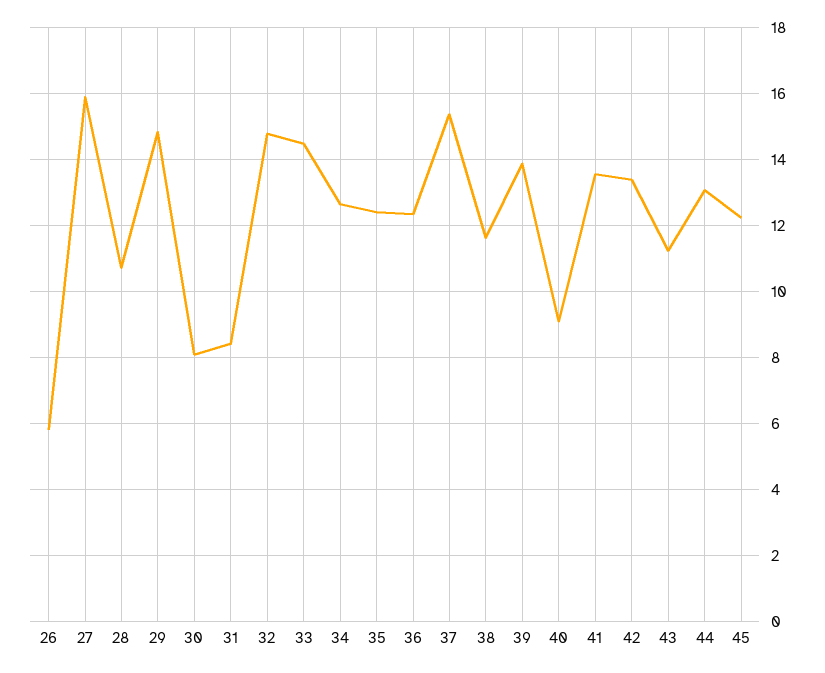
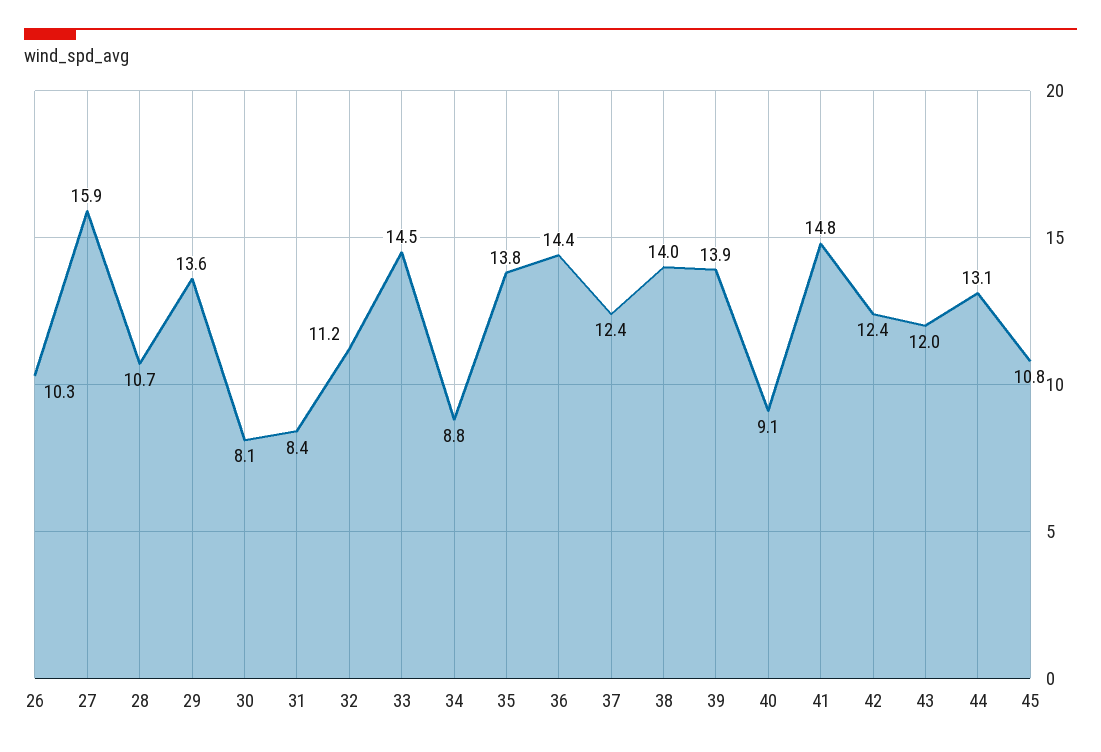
  {
-   "26": 5.8,
+   "26": 10.3,
    "27": 15.9,
    "28": 10.7,
-   "29": 14.8,
+   "29": 13.6,
    "30": 8.1,
    "31": 8.4,
-   "32": 14.8,
+   "32": 11.2,
    "33": 14.5,
-   "34": 12.6,
+   "34": 8.8,
-   "35": 12.4,
+   "35": 13.8,
-   "36": 12.4,
+   "36": 14.4,
-   "37": 15.4,
+   "37": 12.4,
-   "38": 11.6,
+   "38": 14,
    "39": 13.9,
    "40": 9.1,
-   "41": 13.6,
+   "41": 14.8,
-   "42": 13.4,
+   "42": 12.4,
-   "43": 11.2,
+   "43": 12,
    "44": 13.1,
-   "45": 12.2
+   "45": 10.8
  }

